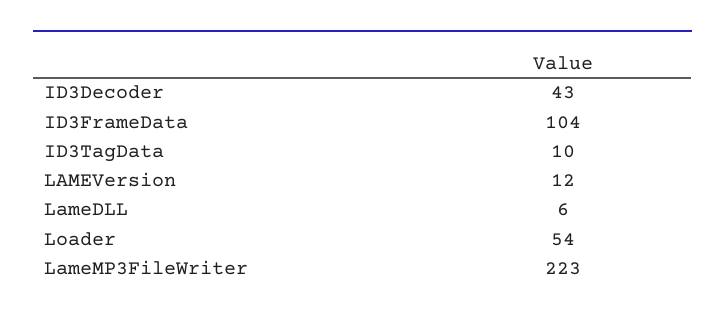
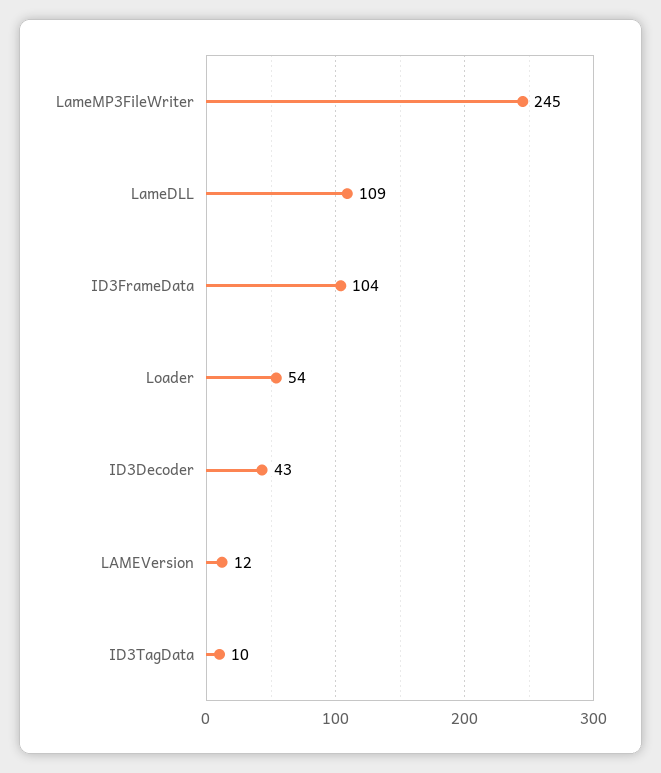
  {
    "ID3Decoder": 43,
    "ID3FrameData": 104,
    "ID3TagData": 10,
    "LAMEVersion": 12,
-   "LameDLL": 6,
+   "LameDLL": 109,
    "Loader": 54,
-   "LameMP3FileWriter": 223
+   "LameMP3FileWriter": 245
  }

